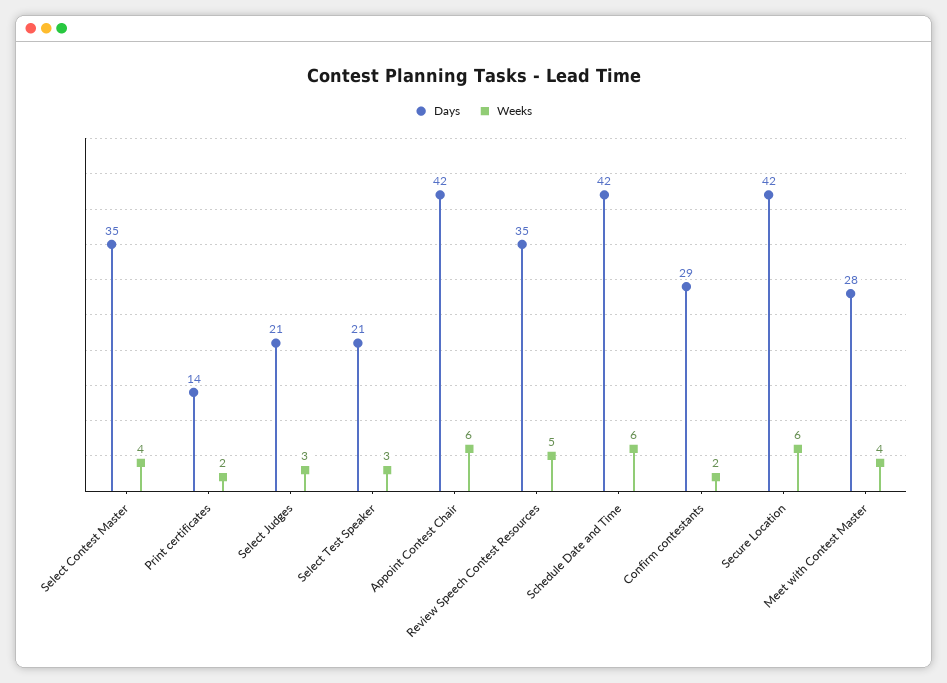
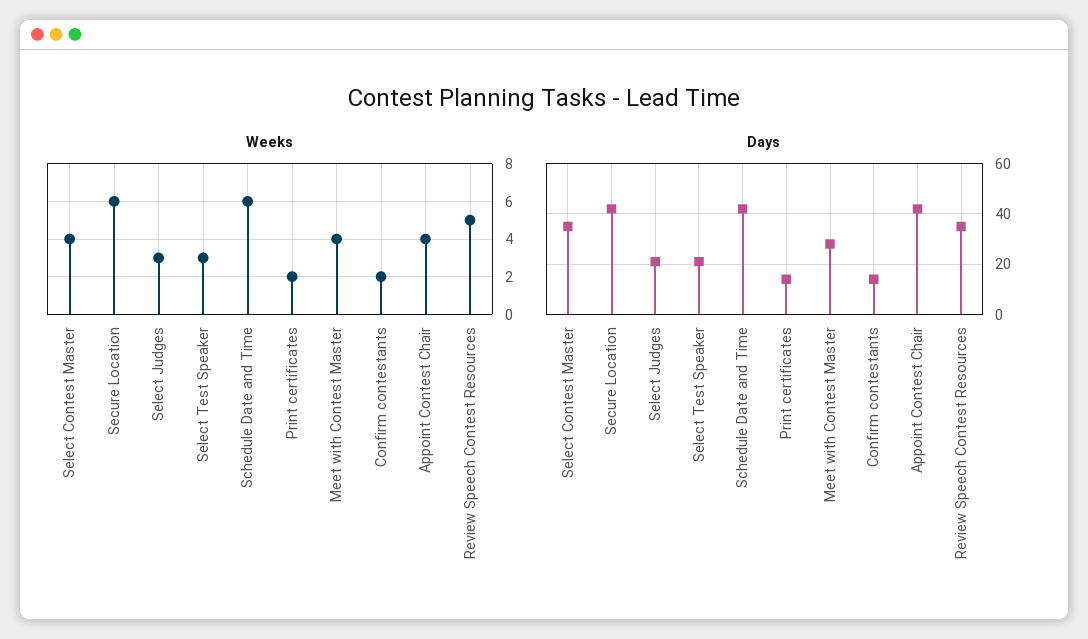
  {
    "Days": {
      "Select Contest Master": 35,
      "Print certificates": 14,
      "Select Judges": 21,
      "Select Test Speaker": 21,
      "Appoint Contest Chair": 42,
      "Review Speech Contest Resources": 35,
      "Schedule Date and Time": 42,
-     "Confirm contestants": 29,
+     "Confirm contestants": 15,
      "Secure Location": 42,
      "Meet with Contest Master": 28
    },
    "Weeks": {
      "Select Contest Master": 4,
      "Print certificates": 2,
      "Select Judges": 3,
      "Select Test Speaker": 3,
-     "Appoint Contest Chair": 6,
+     "Appoint Contest Chair": 4,
      "Review Speech Contest Resources": 5,
      "Schedule Date and Time": 6,
      "Confirm contestants": 2,
      "Secure Location": 6,
      "Meet with Contest Master": 4
    }
  }

